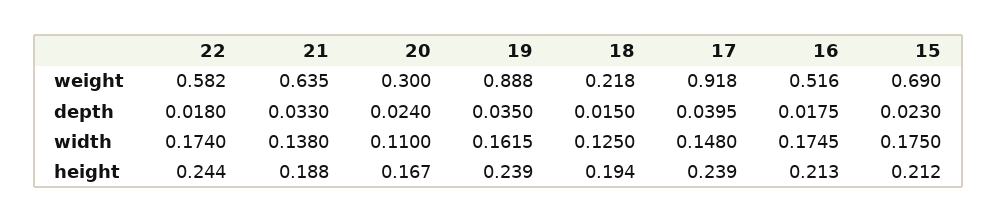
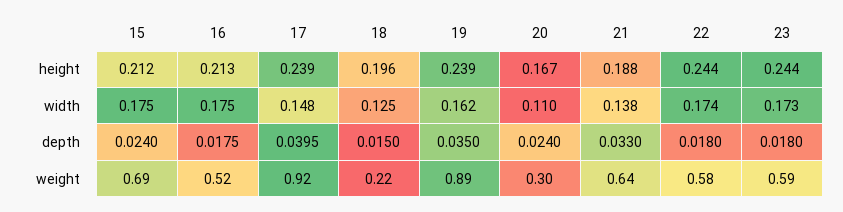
  {
    "22": {
      "weight": 0.582,
      "depth": 0.018,
      "width": 0.174,
      "height": 0.244
    },
    "21": {
      "weight": 0.635,
      "depth": 0.033,
      "width": 0.138,
      "height": 0.188
    },
    "20": {
      "weight": 0.3,
      "depth": 0.024,
      "width": 0.11,
      "height": 0.167
    },
    "19": {
      "weight": 0.888,
      "depth": 0.035,
      "width": 0.1615,
      "height": 0.239
    },
    "18": {
      "weight": 0.218,
      "depth": 0.015,
      "width": 0.125,
-     "height": 0.194
+     "height": 0.196
    },
    "17": {
      "weight": 0.918,
      "depth": 0.0395,
      "width": 0.148,
      "height": 0.239
    },
    "16": {
      "weight": 0.516,
      "depth": 0.0175,
      "width": 0.1745,
      "height": 0.213
    },
    "15": {
      "weight": 0.69,
-     "depth": 0.023,
+     "depth": 0.024,
      "width": 0.175,
      "height": 0.212
-   }
+   },
+   "23": {
+     "height": 0.244,
+     "width": 0.173,
+     "depth": 0.018,
+     "weight": 0.59
+   }
  }

